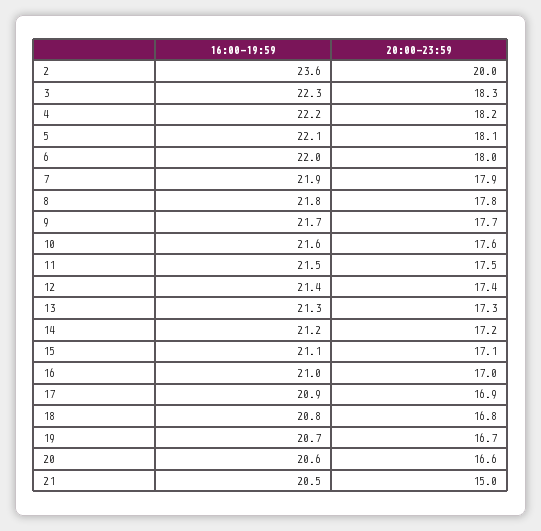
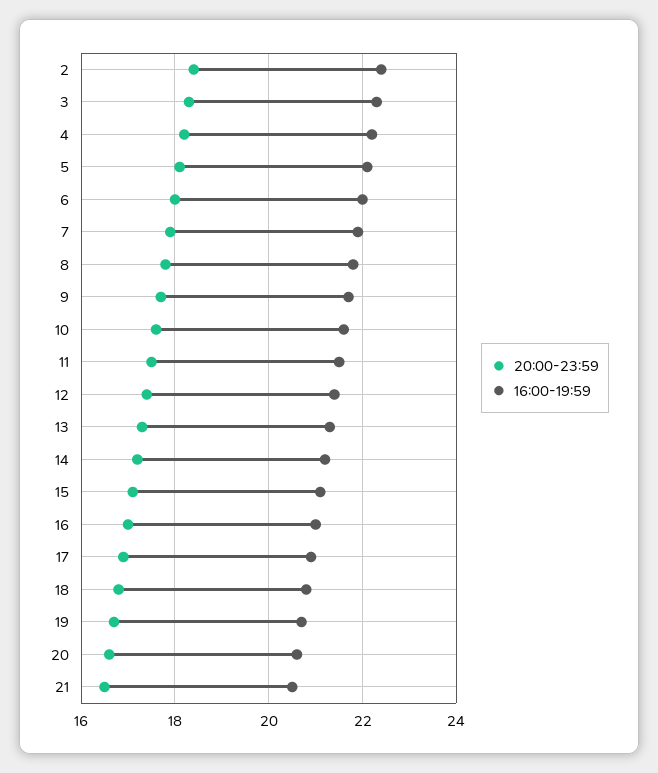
  {
    "16:00-19:59": {
-     "2": 23.6,
+     "2": 22.5,
      "3": 22.3,
      "4": 22.2,
      "5": 22.1,
      "6": 22,
      "7": 21.9,
      "8": 21.8,
      "9": 21.7,
      "10": 21.6,
      "11": 21.5,
      "12": 21.4,
      "13": 21.3,
      "14": 21.2,
      "15": 21.1,
      "16": 21,
      "17": 20.9,
      "18": 20.8,
      "19": 20.7,
      "20": 20.6,
      "21": 20.5
    },
    "20:00-23:59": {
-     "2": 20,
+     "2": 18.5,
      "3": 18.3,
      "4": 18.2,
      "5": 18.1,
      "6": 18,
      "7": 17.9,
      "8": 17.8,
      "9": 17.7,
      "10": 17.6,
      "11": 17.5,
      "12": 17.4,
      "13": 17.3,
      "14": 17.2,
      "15": 17.1,
      "16": 17,
      "17": 16.9,
      "18": 16.8,
      "19": 16.7,
      "20": 16.6,
-     "21": 15
+     "21": 16.5
    }
  }

